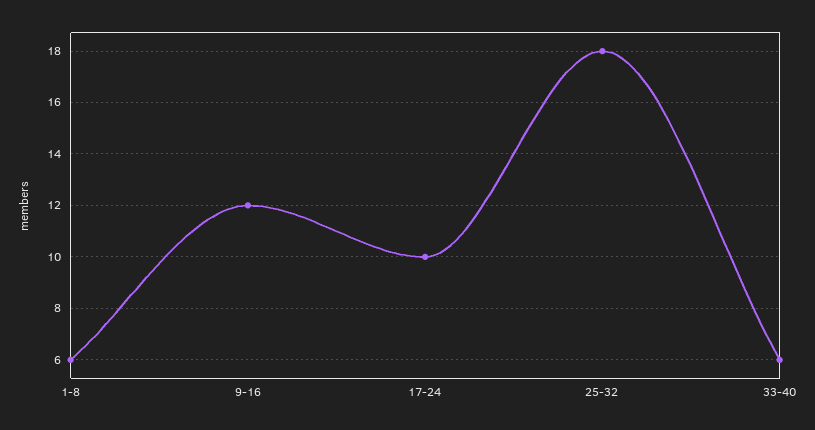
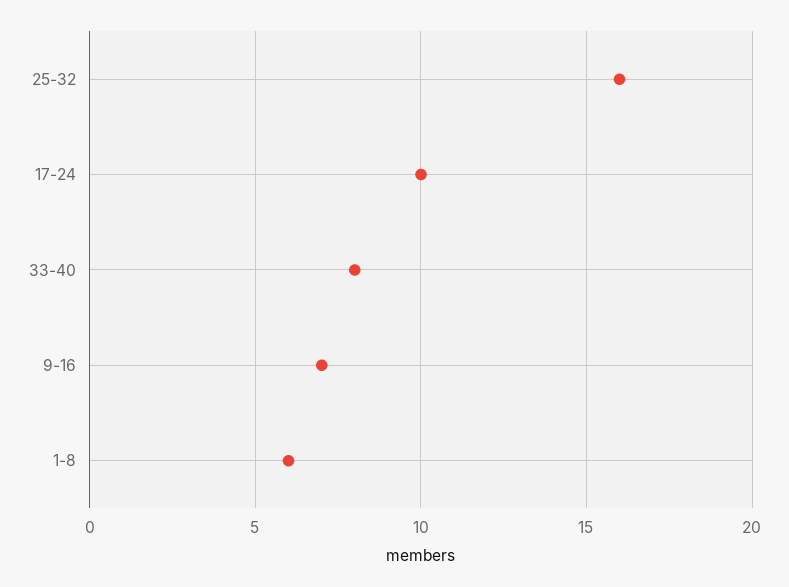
  {
    "1-8": 6,
-   "9-16": 12,
+   "9-16": 7,
    "17-24": 10,
-   "25-32": 18,
+   "25-32": 16,
-   "33-40": 6
+   "33-40": 8
  }

